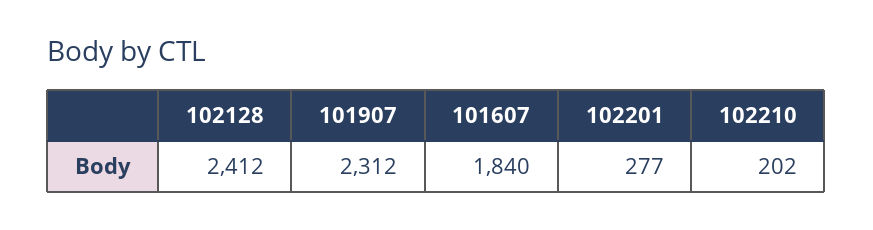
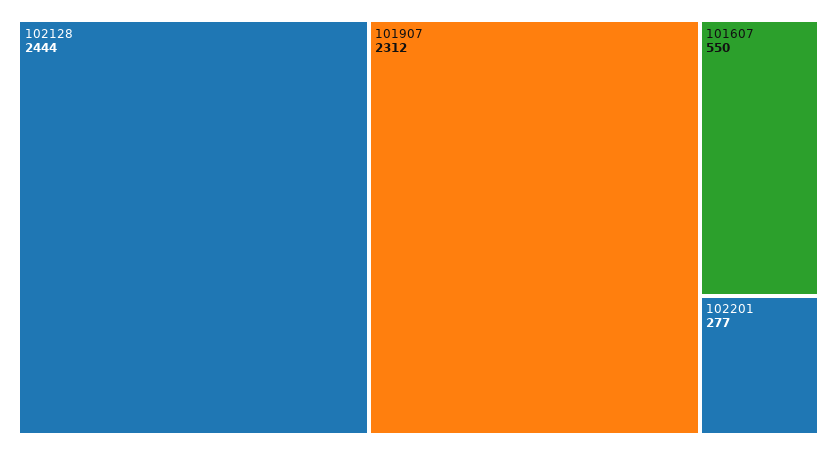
  {
-   "102128": 2412,
+   "102128": 2444,
    "101907": 2312,
-   "101607": 1840,
+   "101607": 550,
-   "102201": 277,
+   "102201": 277
-   "102210": 202
  }

